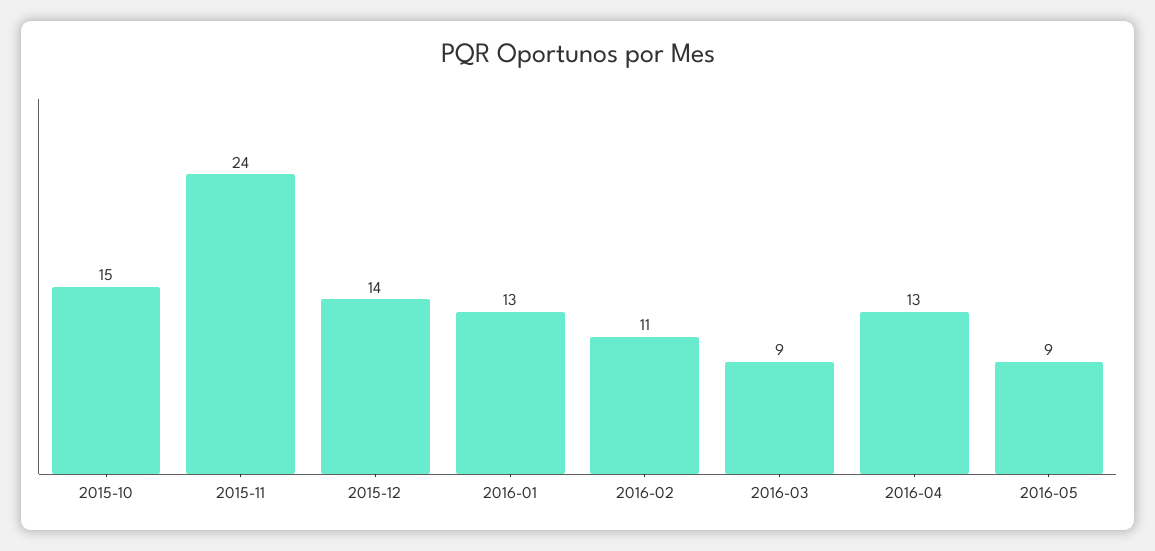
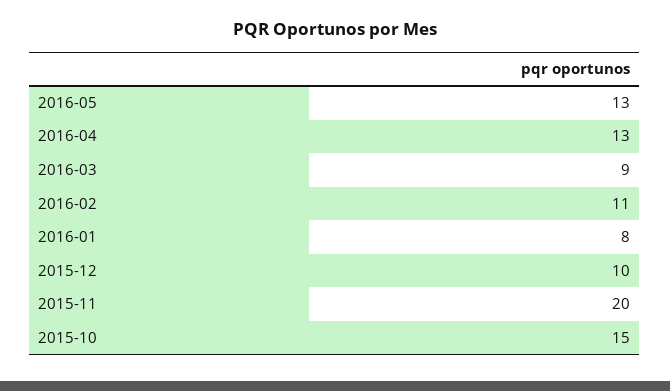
  {
    "2015-10": 15,
-   "2015-11": 24,
+   "2015-11": 20,
-   "2015-12": 14,
+   "2015-12": 10,
-   "2016-01": 13,
+   "2016-01": 8,
    "2016-02": 11,
    "2016-03": 9,
    "2016-04": 13,
-   "2016-05": 9
+   "2016-05": 13
  }

